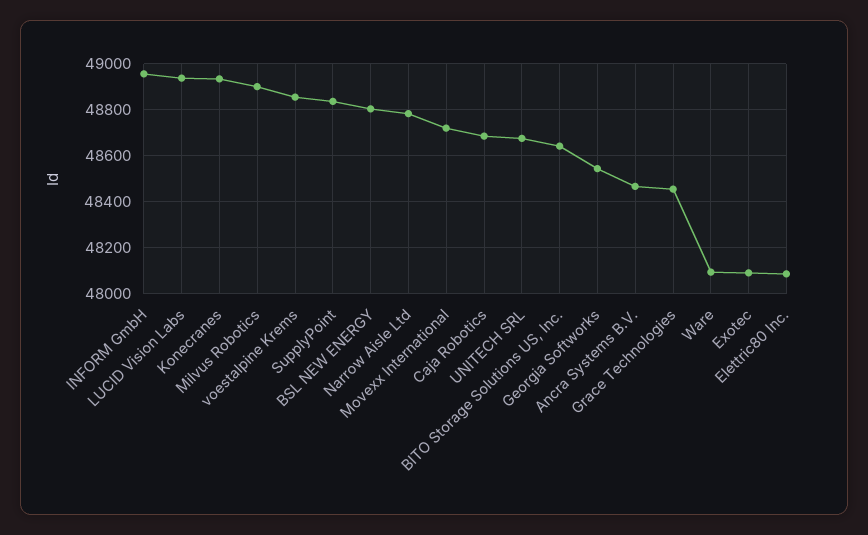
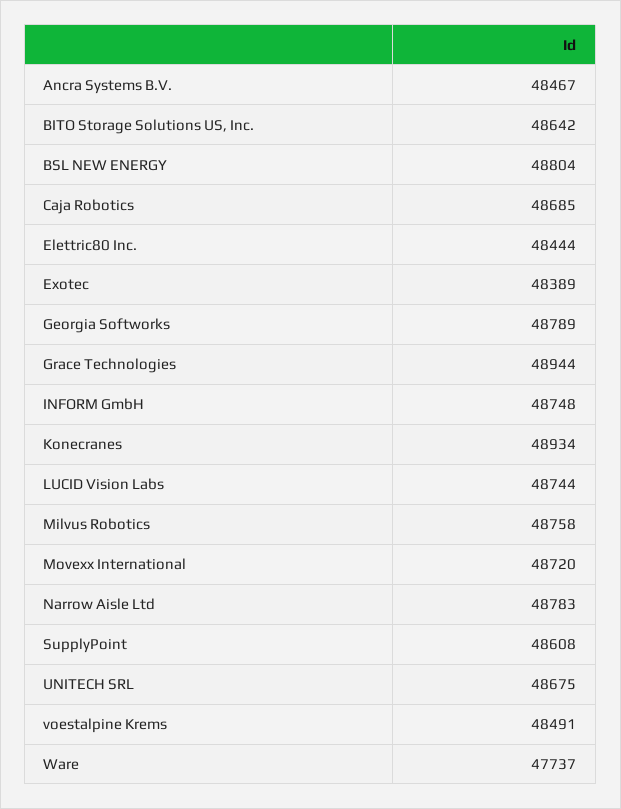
  {
-   "INFORM GmbH": 48950,
+   "INFORM GmbH": 48748,
-   "LUCID Vision Labs": 48950,
+   "LUCID Vision Labs": 48744,
    "Konecranes": 48934,
-   "Milvus Robotics": 48900,
+   "Milvus Robotics": 48758,
-   "voestalpine Krems": 48850,
+   "voestalpine Krems": 48491,
-   "SupplyPoint": 48850,
+   "SupplyPoint": 48608,
    "BSL NEW ENERGY": 48804,
    "Narrow Aisle Ltd": 48783,
    "Movexx International": 48720,
    "Caja Robotics": 48685,
    "UNITECH SRL": 48675,
    "BITO Storage Solutions US, Inc.": 48642,
-   "Georgia Softworks": 48550,
+   "Georgia Softworks": 48789,
    "Ancra Systems B.V.": 48467,
-   "Grace Technologies": 48450,
+   "Grace Technologies": 48944,
-   "Ware": 48100,
+   "Ware": 47737,
-   "Exotec": 48100,
+   "Exotec": 48389,
-   "Elettric80 Inc.": 48100
+   "Elettric80 Inc.": 48444
  }

